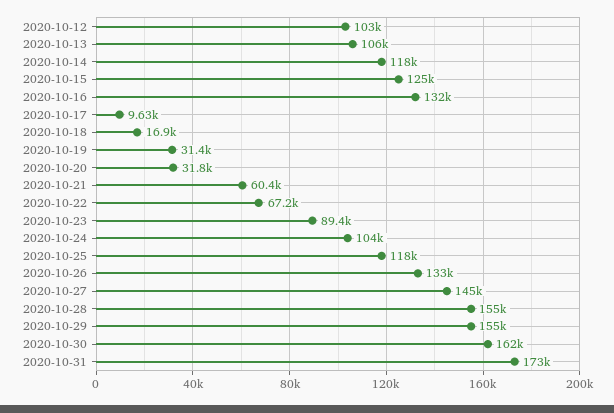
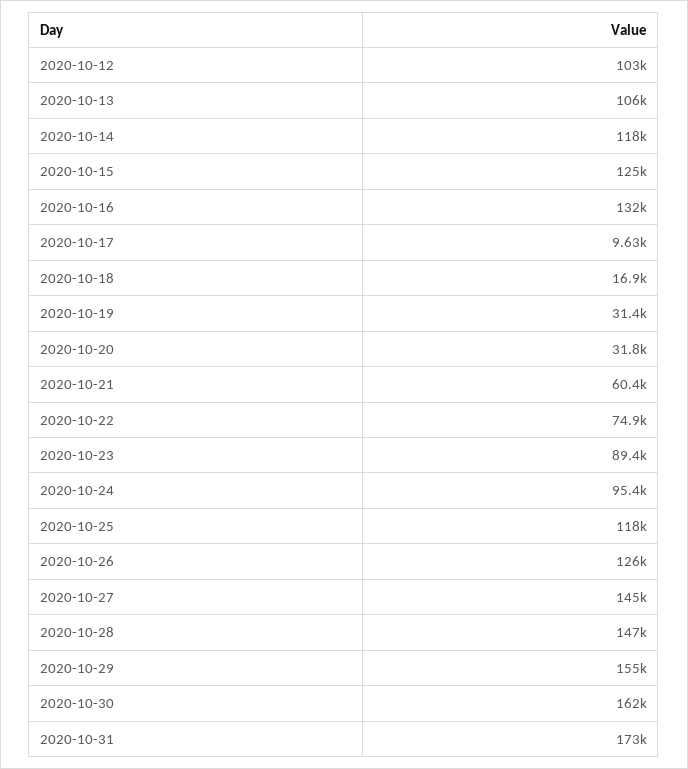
  {
    "2020-10-12": 103000,
    "2020-10-13": 106000,
    "2020-10-14": 118000,
    "2020-10-15": 125000,
    "2020-10-16": 132000,
    "2020-10-17": 9630,
    "2020-10-18": 16900,
    "2020-10-19": 31400,
    "2020-10-20": 31800,
    "2020-10-21": 60400,
-   "2020-10-22": 67200,
+   "2020-10-22": 74900,
    "2020-10-23": 89400,
-   "2020-10-24": 104000,
+   "2020-10-24": 95400,
    "2020-10-25": 118000,
-   "2020-10-26": 133000,
+   "2020-10-26": 126000,
    "2020-10-27": 145000,
-   "2020-10-28": 155000,
+   "2020-10-28": 147000,
    "2020-10-29": 155000,
    "2020-10-30": 162000,
    "2020-10-31": 173000
  }

